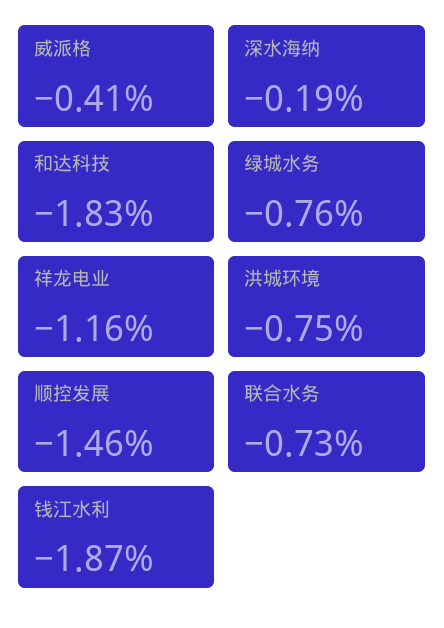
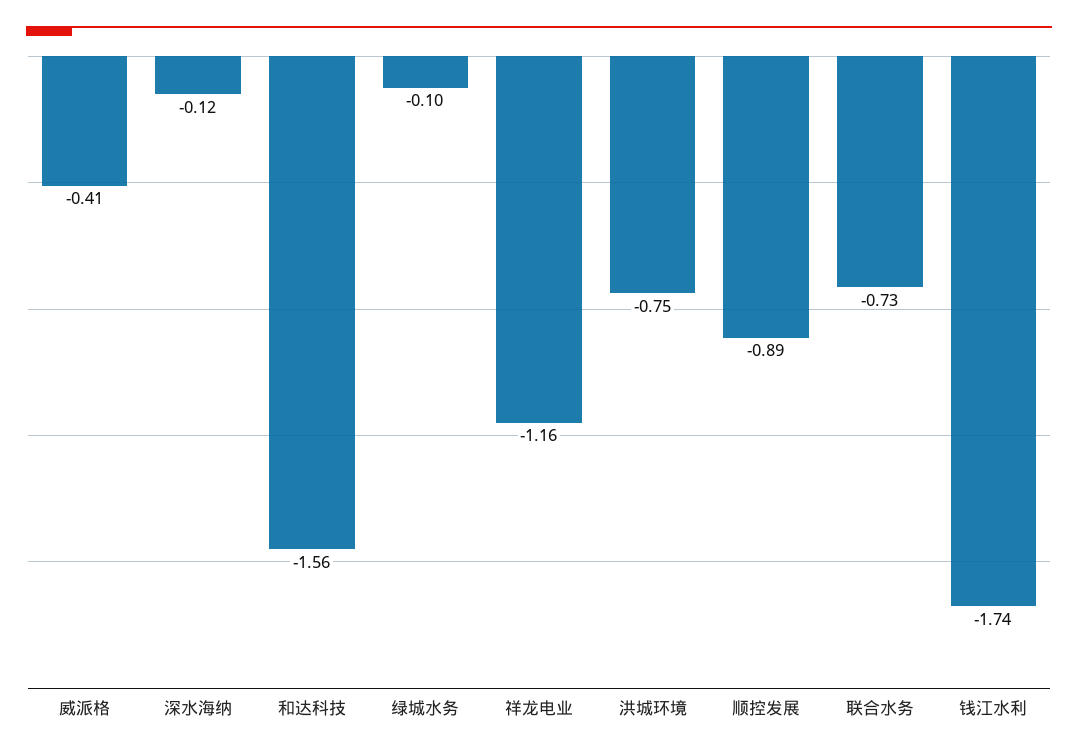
  {
    "威派格": -0.41,
-   "深水海纳": -0.19,
+   "深水海纳": -0.12,
-   "和达科技": -1.83,
+   "和达科技": -1.56,
-   "绿城水务": -0.76,
+   "绿城水务": -0.1,
    "祥龙电业": -1.16,
    "洪城环境": -0.75,
-   "顺控发展": -1.46,
+   "顺控发展": -0.89,
    "联合水务": -0.73,
-   "钱江水利": -1.87
+   "钱江水利": -1.74
  }

